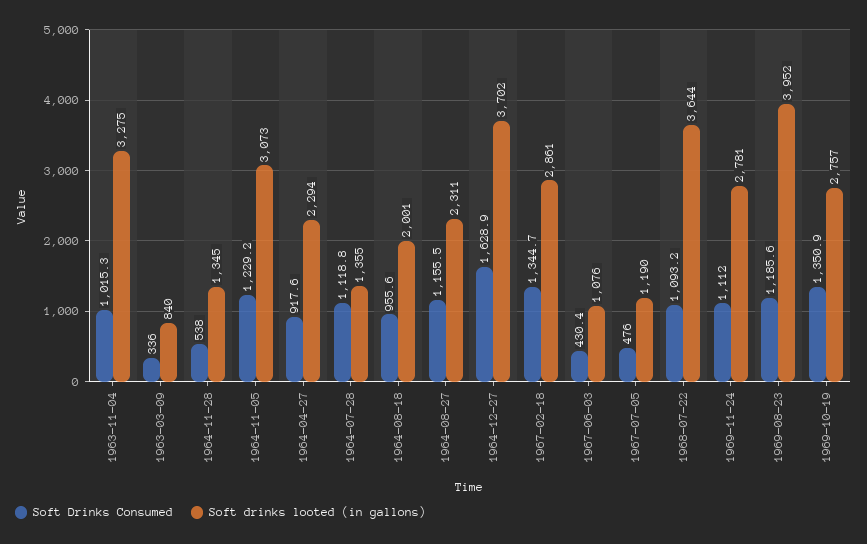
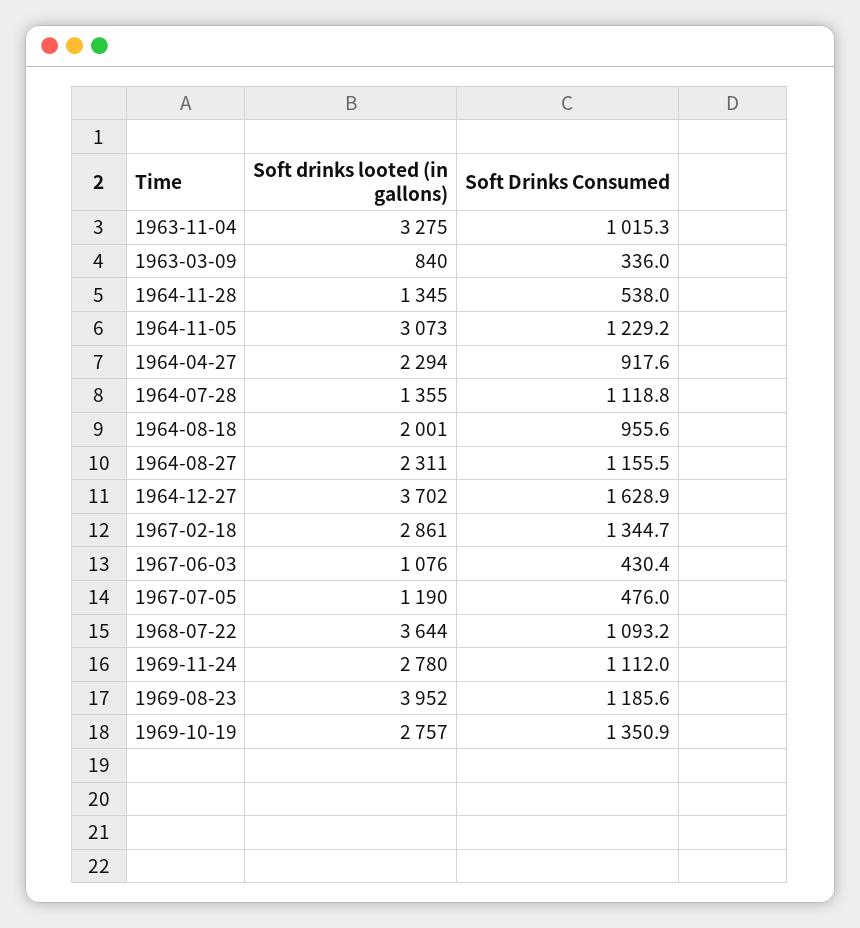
  {
    "Soft Drinks Consumed": {
      "1963-11-04": 1015.3,
      "1963-03-09": 336,
      "1964-11-28": 538,
      "1964-11-05": 1229.2,
      "1964-04-27": 917.6,
      "1964-07-28": 1118.8,
      "1964-08-18": 955.6,
      "1964-08-27": 1155.5,
      "1964-12-27": 1628.9,
      "1967-02-18": 1344.7,
      "1967-06-03": 430.4,
      "1967-07-05": 476,
      "1968-07-22": 1093.2,
      "1969-11-24": 1112,
      "1969-08-23": 1185.6,
      "1969-10-19": 1350.9
    },
    "Soft drinks looted (in gallons)": {
      "1963-11-04": 3275,
      "1963-03-09": 840,
      "1964-11-28": 1345,
      "1964-11-05": 3073,
      "1964-04-27": 2294,
      "1964-07-28": 1355,
      "1964-08-18": 2001,
      "1964-08-27": 2311,
      "1964-12-27": 3702,
      "1967-02-18": 2861,
      "1967-06-03": 1076,
      "1967-07-05": 1190,
      "1968-07-22": 3644,
-     "1969-11-24": 2781,
+     "1969-11-24": 2780,
      "1969-08-23": 3952,
      "1969-10-19": 2757
    }
  }

